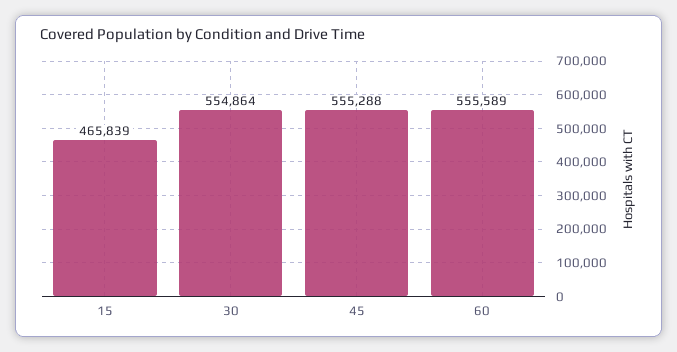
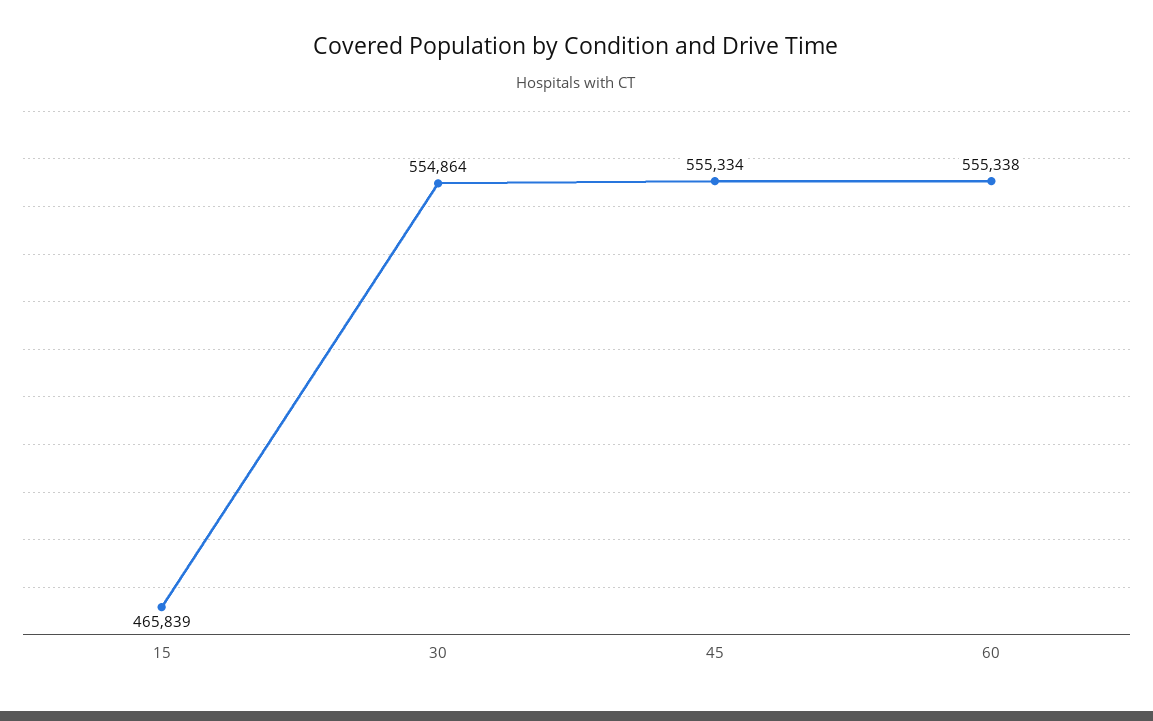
  {
    "15": 465839,
    "30": 554864,
-   "45": 555288,
+   "45": 555334,
-   "60": 555589
+   "60": 555338
  }

